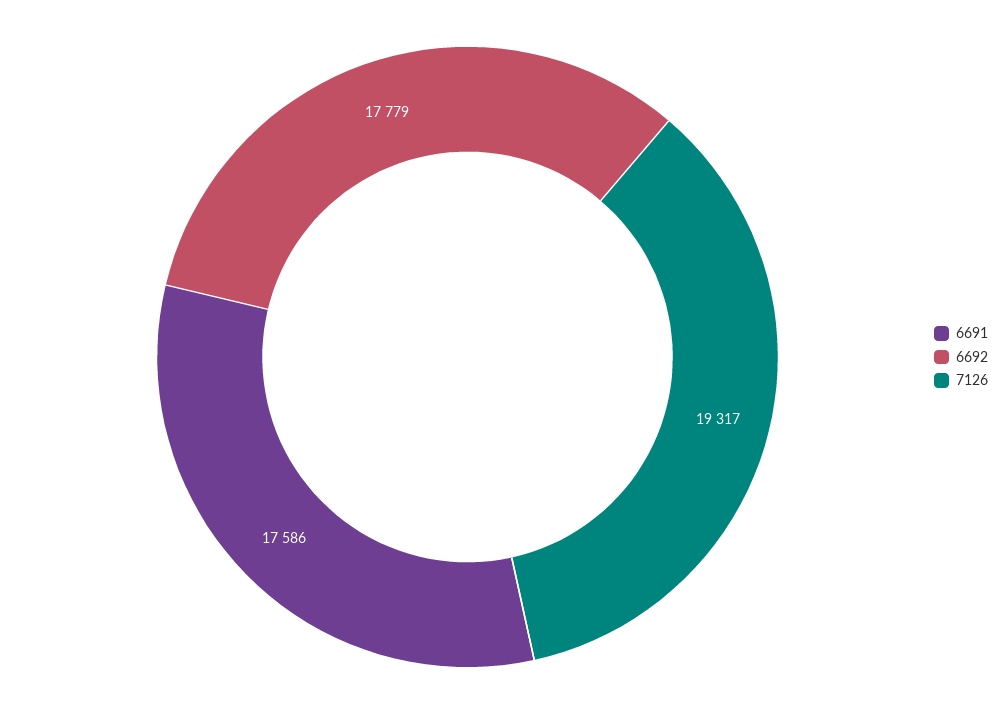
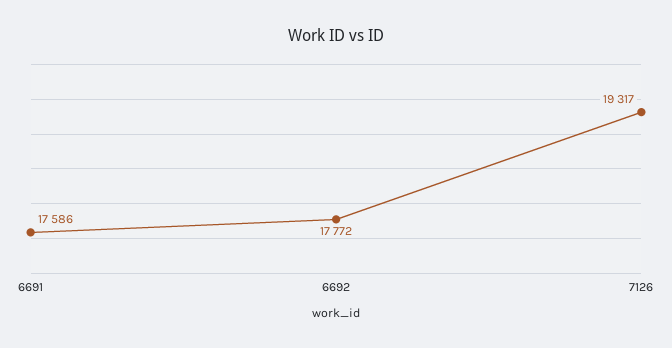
  {
    "6691": 17586,
-   "6692": 17779,
+   "6692": 17772,
    "7126": 19317
  }

